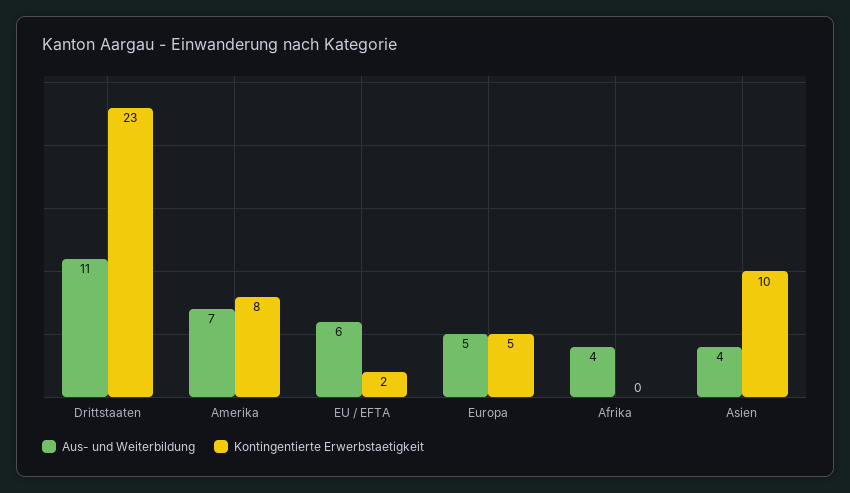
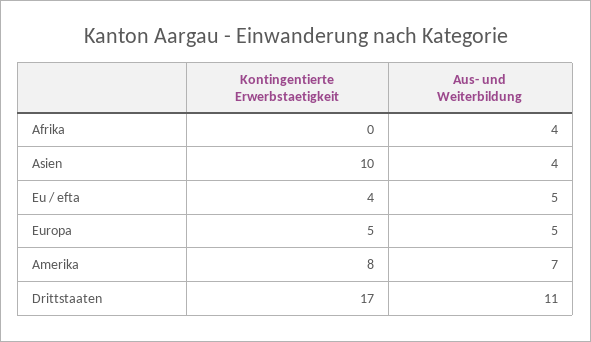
  {
    "Aus- und Weiterbildung": {
      "Drittstaaten": 11,
      "Amerika": 7,
-     "EU / EFTA": 6,
+     "EU / EFTA": 5,
      "Europa": 5,
      "Afrika": 4,
      "Asien": 4
    },
    "Kontingentierte Erwerbstaetigkeit": {
-     "Drittstaaten": 23,
+     "Drittstaaten": 17,
      "Amerika": 8,
-     "EU / EFTA": 2,
+     "EU / EFTA": 4,
      "Europa": 5,
      "Afrika": 0,
      "Asien": 10
    }
  }

